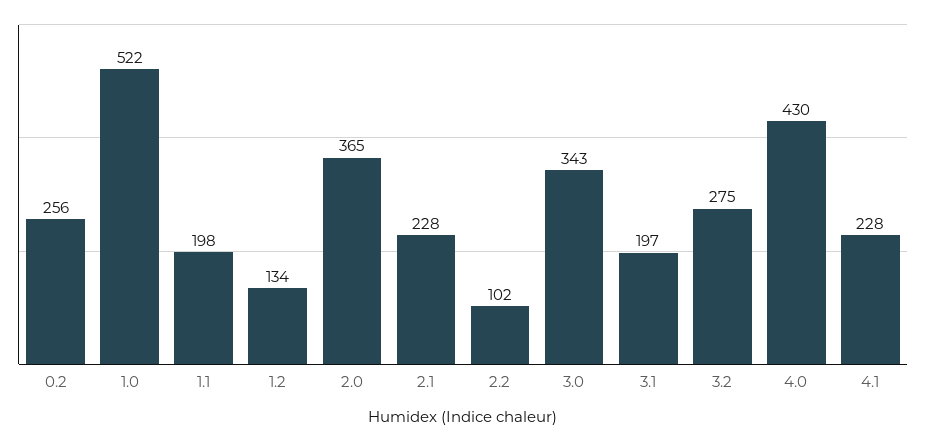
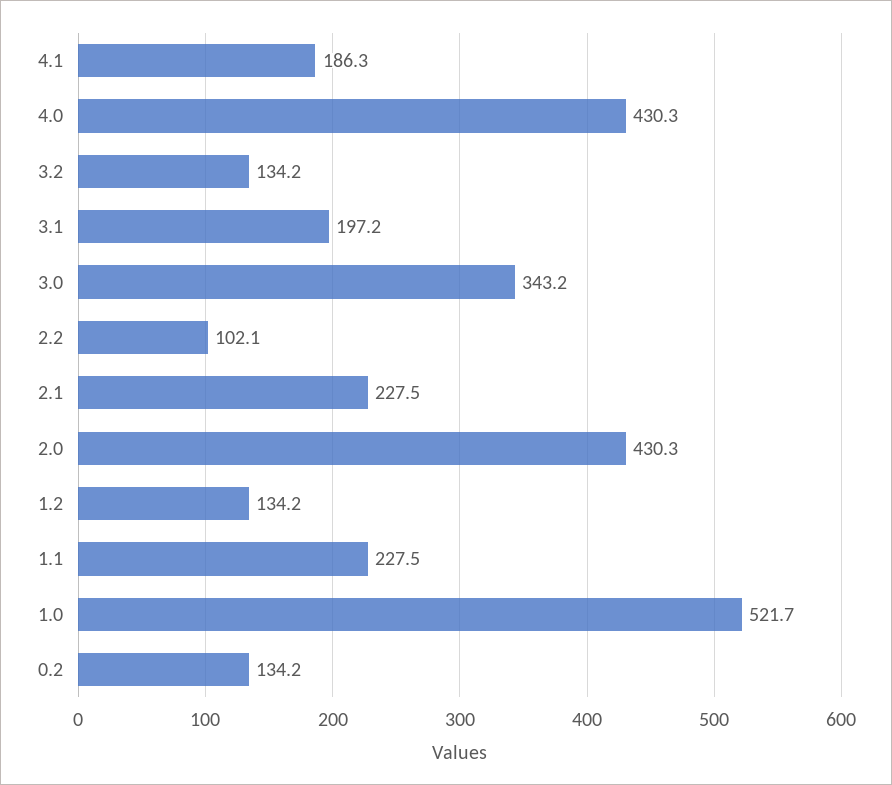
  {
-   "0.2": 256,
+   "0.2": 134.2,
    "1.0": 521.7,
-   "1.1": 198,
+   "1.1": 227.5,
    "1.2": 134.2,
-   "2.0": 365,
+   "2.0": 430.3,
    "2.1": 227.5,
    "2.2": 102.1,
    "3.0": 343.2,
    "3.1": 197.2,
-   "3.2": 275,
+   "3.2": 134.2,
    "4.0": 430.3,
-   "4.1": 228
+   "4.1": 186.3
  }

